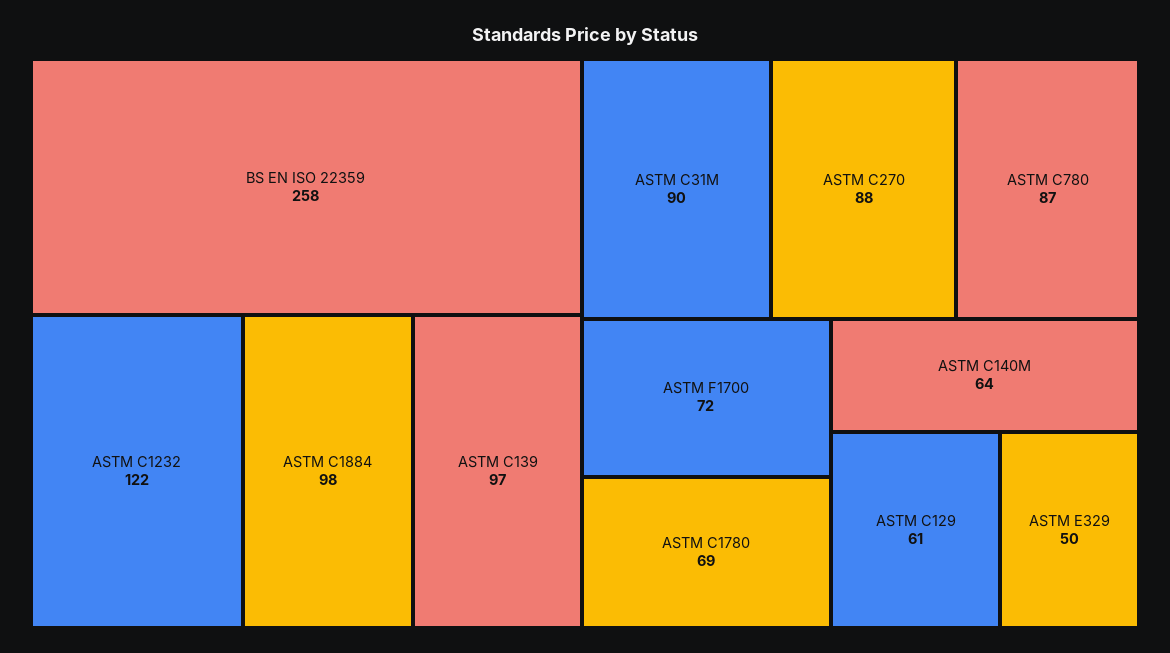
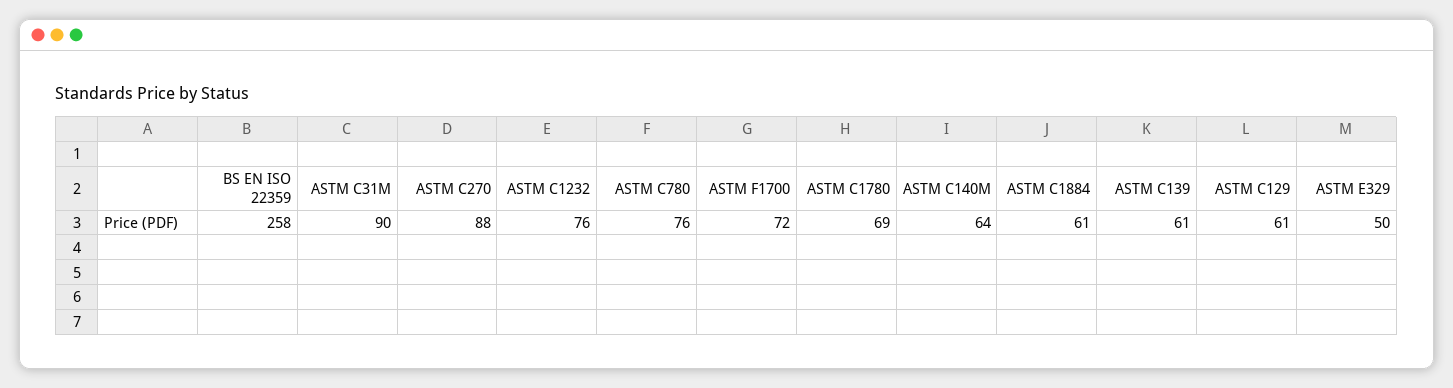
  {
    "BS EN ISO 22359": 258,
-   "ASTM C1232": 122,
+   "ASTM C1232": 76,
-   "ASTM C1884": 98,
+   "ASTM C1884": 61,
-   "ASTM C139": 97,
+   "ASTM C139": 61,
    "ASTM C31M": 90,
    "ASTM C270": 88,
-   "ASTM C780": 87,
+   "ASTM C780": 76,
    "ASTM F1700": 72,
    "ASTM C1780": 69,
    "ASTM C140M": 64,
    "ASTM C129": 61,
    "ASTM E329": 50
  }

